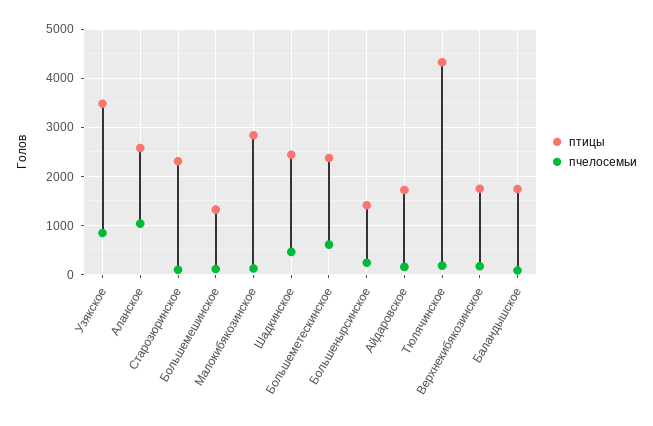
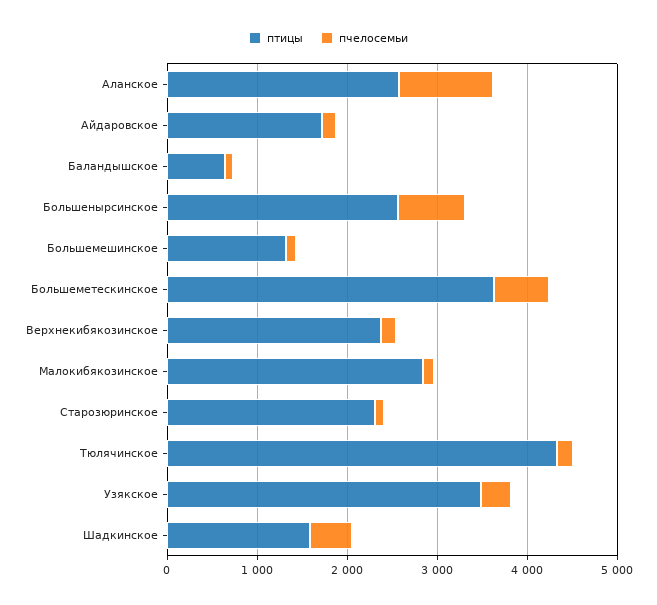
  {
    "птицы": {
      "Узякское": 3400,
      "Аланское": 2600,
      "Старозюринское": 2400,
      "Большемешинское": 1400,
      "Малокибякозинское": 2800,
-     "Шадкинское": 2400,
+     "Шадкинское": 1600,
-     "Большеметескинское": 2400,
+     "Большеметескинское": 3600,
-     "Большенырсинское": 1400,
+     "Большенырсинское": 2600,
      "Айдаровское": 1800,
      "Тюлячинское": 4400,
-     "Верхнекибякозинское": 1800,
+     "Верхнекибякозинское": 2400,
-     "Баландышское": 1800
+     "Баландышское": 600
    },
    "пчелосемьи": {
-     "Узякское": 800,
+     "Узякское": 400,
      "Аланское": 1000,
      "Старозюринское": 0,
      "Большемешинское": 200,
      "Малокибякозинское": 200,
      "Шадкинское": 400,
      "Большеметескинское": 600,
-     "Большенырсинское": 200,
+     "Большенырсинское": 800,
      "Айдаровское": 200,
      "Тюлячинское": 200,
      "Верхнекибякозинское": 200,
      "Баландышское": 0
    }
  }

